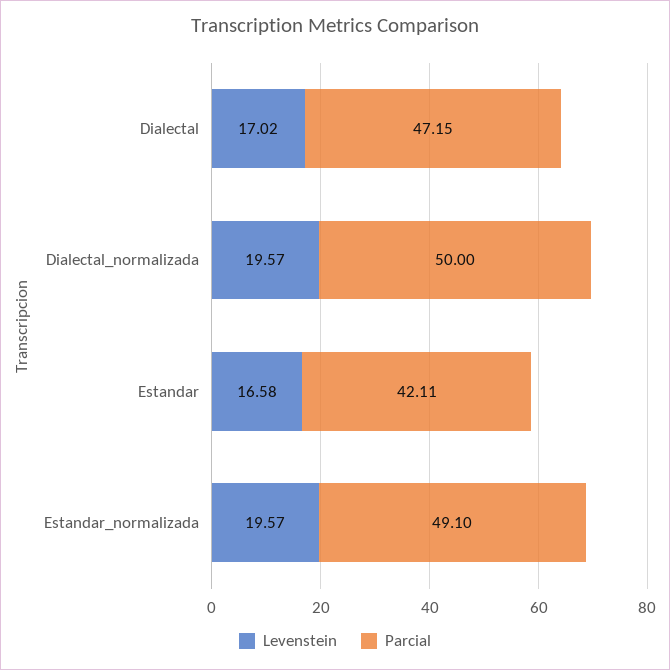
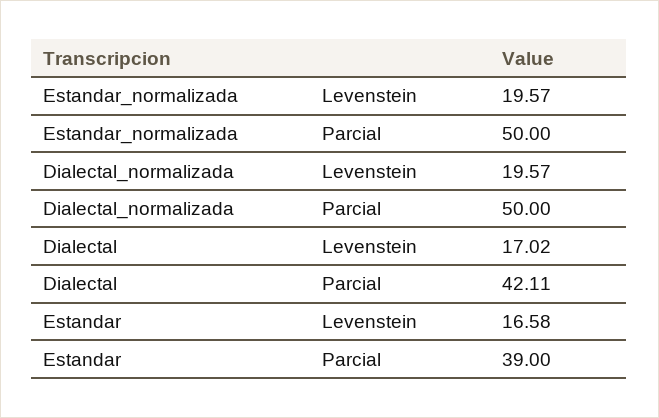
  {
    "Levenstein": {
      "Dialectal": 17.02,
      "Dialectal_normalizada": 19.57,
      "Estandar": 16.58,
      "Estandar_normalizada": 19.57
    },
    "Parcial": {
-     "Dialectal": 47.15,
+     "Dialectal": 42.11,
      "Dialectal_normalizada": 50,
-     "Estandar": 42.11,
+     "Estandar": 39,
-     "Estandar_normalizada": 49.1
+     "Estandar_normalizada": 50
    }
  }

